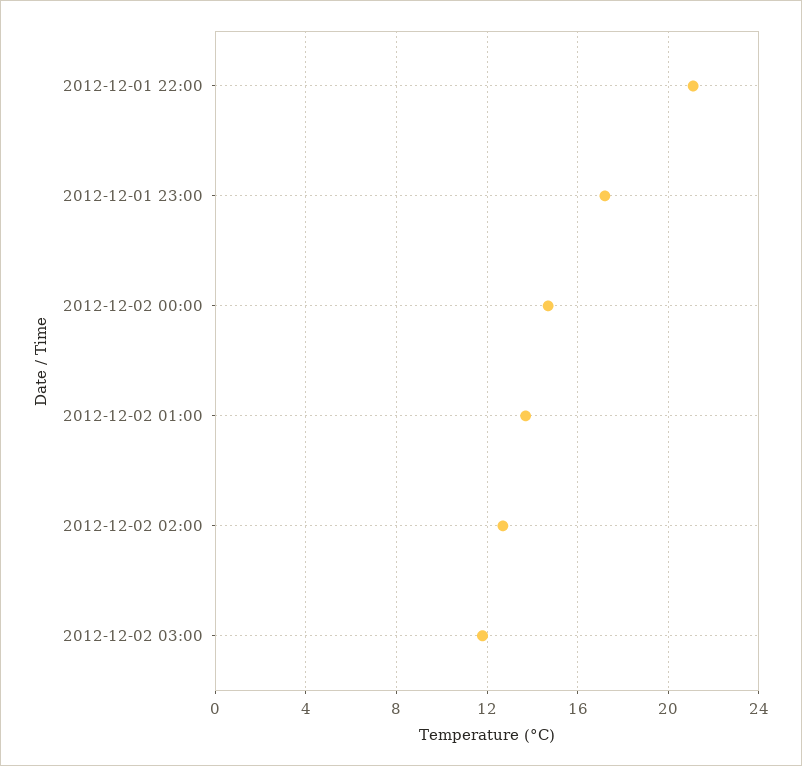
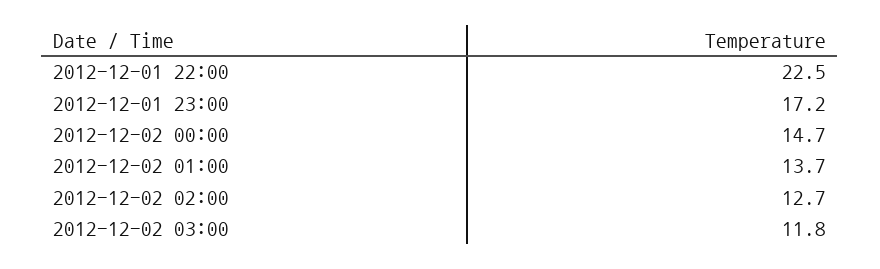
  {
-   "2012-12-01 22:00": 21,
+   "2012-12-01 22:00": 22.5,
    "2012-12-01 23:00": 17.2,
    "2012-12-02 00:00": 14.7,
    "2012-12-02 01:00": 13.7,
    "2012-12-02 02:00": 12.7,
    "2012-12-02 03:00": 11.8
  }

